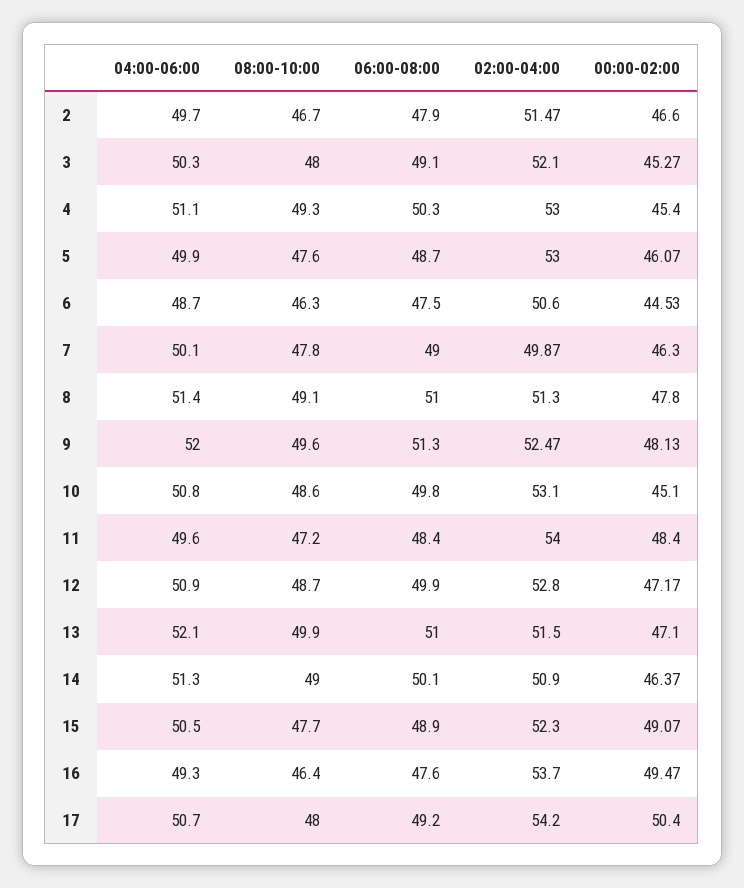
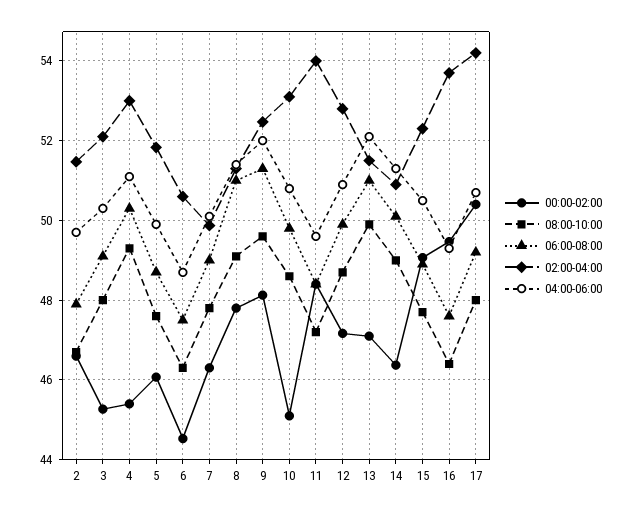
  {
    "04:00-06:00": {
      "2": 49.7,
      "3": 50.3,
      "4": 51.1,
      "5": 49.9,
      "6": 48.7,
      "7": 50.1,
      "8": 51.4,
      "9": 52,
      "10": 50.8,
      "11": 49.6,
      "12": 50.9,
      "13": 52.1,
      "14": 51.3,
      "15": 50.5,
      "16": 49.3,
      "17": 50.7
    },
    "08:00-10:00": {
      "2": 46.7,
      "3": 48,
      "4": 49.3,
      "5": 47.6,
      "6": 46.3,
      "7": 47.8,
      "8": 49.1,
      "9": 49.6,
      "10": 48.6,
      "11": 47.2,
      "12": 48.7,
      "13": 49.9,
      "14": 49,
      "15": 47.7,
      "16": 46.4,
      "17": 48
    },
    "06:00-08:00": {
      "2": 47.9,
      "3": 49.1,
      "4": 50.3,
      "5": 48.7,
      "6": 47.5,
      "7": 49,
      "8": 51,
      "9": 51.3,
      "10": 49.8,
      "11": 48.4,
      "12": 49.9,
      "13": 51,
      "14": 50.1,
      "15": 48.9,
      "16": 47.6,
      "17": 49.2
    },
    "02:00-04:00": {
      "2": 51.47,
      "3": 52.1,
      "4": 53,
-     "5": 53,
+     "5": 51.8,
      "6": 50.6,
      "7": 49.87,
      "8": 51.3,
      "9": 52.47,
      "10": 53.1,
      "11": 54,
      "12": 52.8,
      "13": 51.5,
      "14": 50.9,
      "15": 52.3,
      "16": 53.7,
      "17": 54.2
    },
    "00:00-02:00": {
      "2": 46.6,
      "3": 45.27,
      "4": 45.4,
      "5": 46.07,
      "6": 44.53,
      "7": 46.3,
      "8": 47.8,
      "9": 48.13,
      "10": 45.1,
      "11": 48.4,
      "12": 47.17,
      "13": 47.1,
      "14": 46.37,
      "15": 49.07,
      "16": 49.47,
      "17": 50.4
    }
  }

